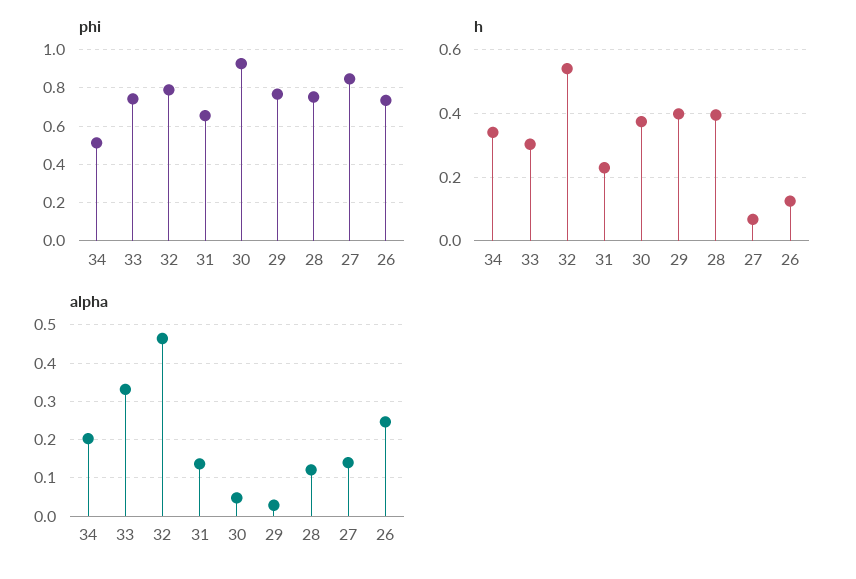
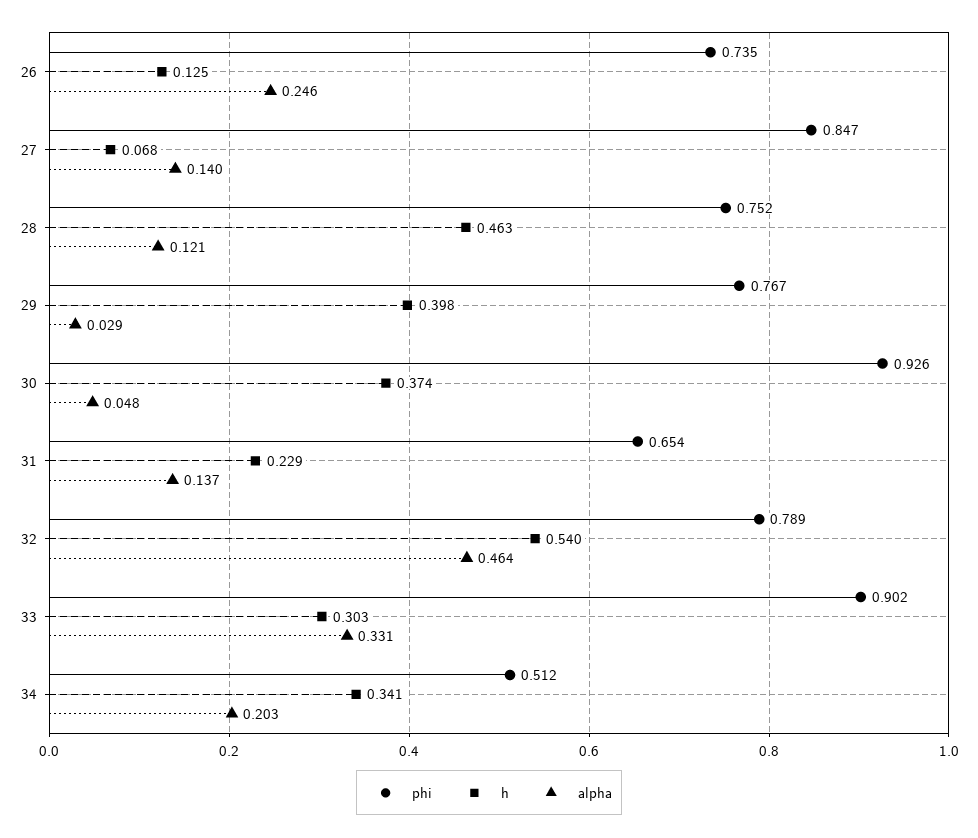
  {
    "phi": {
      "34": 0.512,
-     "33": 0.75,
+     "33": 0.902,
      "32": 0.789,
      "31": 0.654,
      "30": 0.926,
      "29": 0.767,
      "28": 0.752,
      "27": 0.847,
      "26": 0.735
    },
    "h": {
      "34": 0.341,
      "33": 0.303,
      "32": 0.54,
      "31": 0.229,
      "30": 0.374,
      "29": 0.398,
-     "28": 0.4,
+     "28": 0.463,
      "27": 0.068,
      "26": 0.125
    },
    "alpha": {
      "34": 0.203,
      "33": 0.331,
      "32": 0.464,
      "31": 0.137,
      "30": 0.048,
      "29": 0.029,
      "28": 0.121,
      "27": 0.14,
      "26": 0.246
    }
  }

